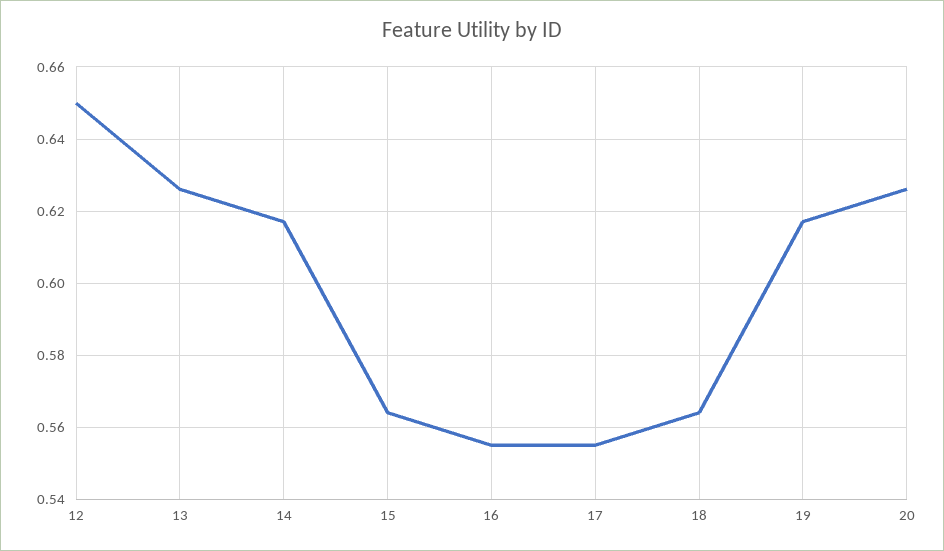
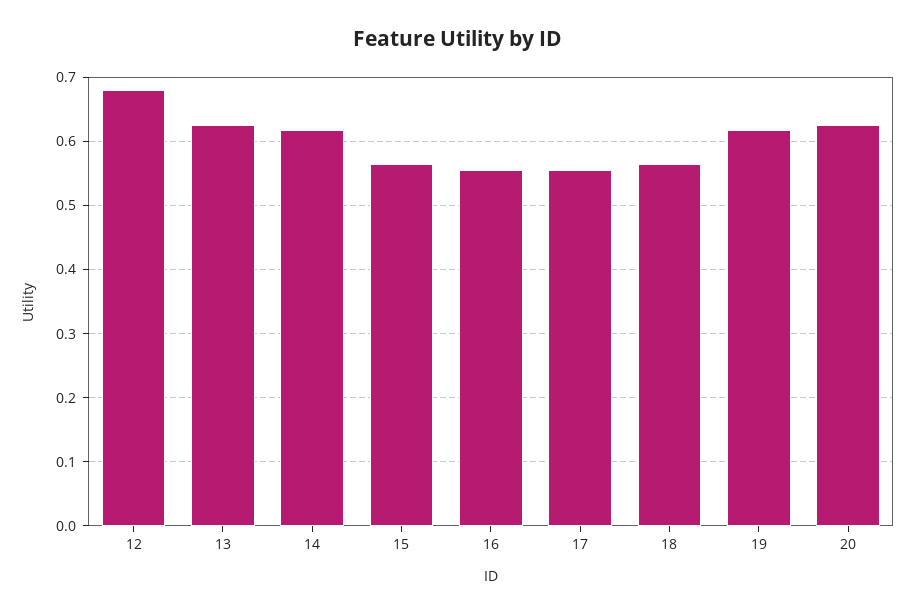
  {
-   "12": 0.65,
+   "12": 0.68,
    "13": 0.625,
    "14": 0.615,
    "15": 0.565,
    "16": 0.555,
    "17": 0.555,
    "18": 0.565,
    "19": 0.615,
    "20": 0.625
  }

